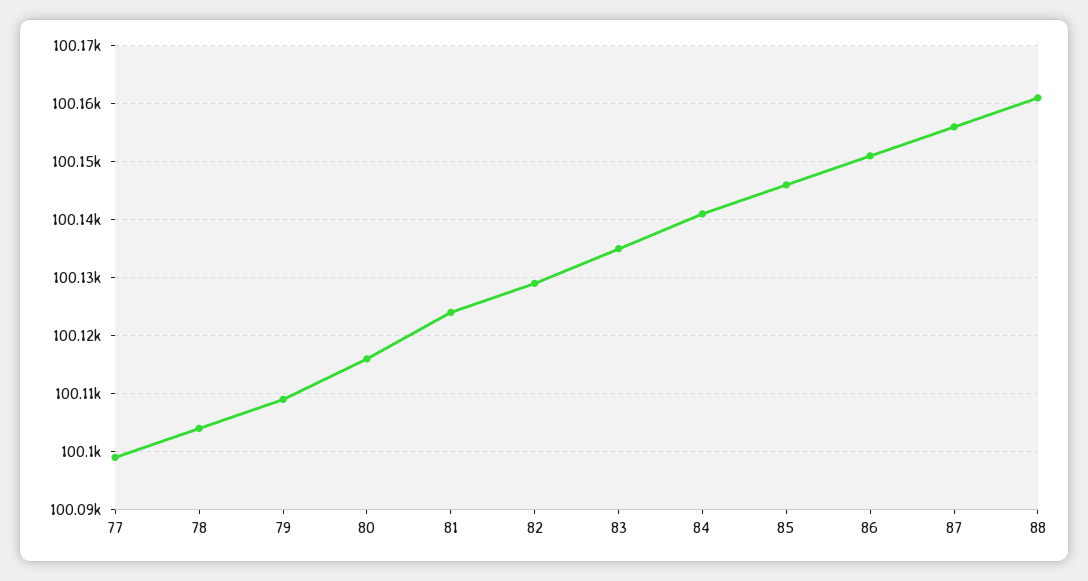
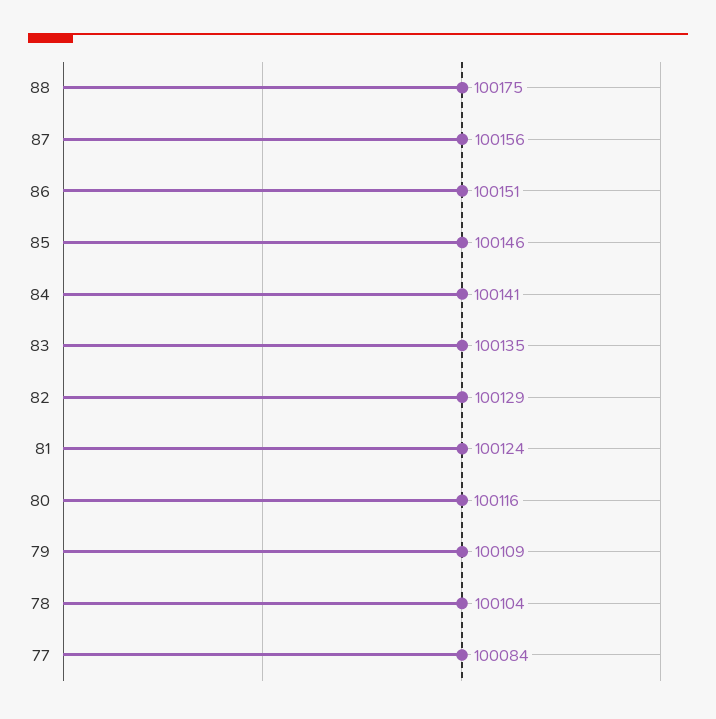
  {
-   "77": 100100,
+   "77": 100084,
    "78": 100104,
    "79": 100109,
    "80": 100116,
    "81": 100124,
    "82": 100129,
    "83": 100135,
    "84": 100141,
    "85": 100146,
    "86": 100151,
    "87": 100156,
-   "88": 100160
+   "88": 100175
  }

